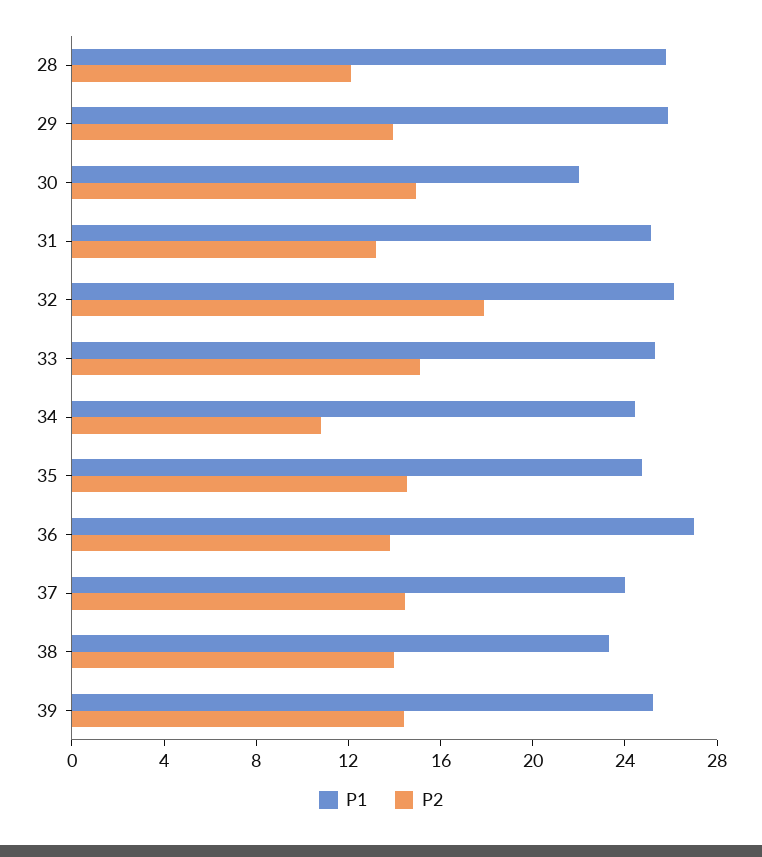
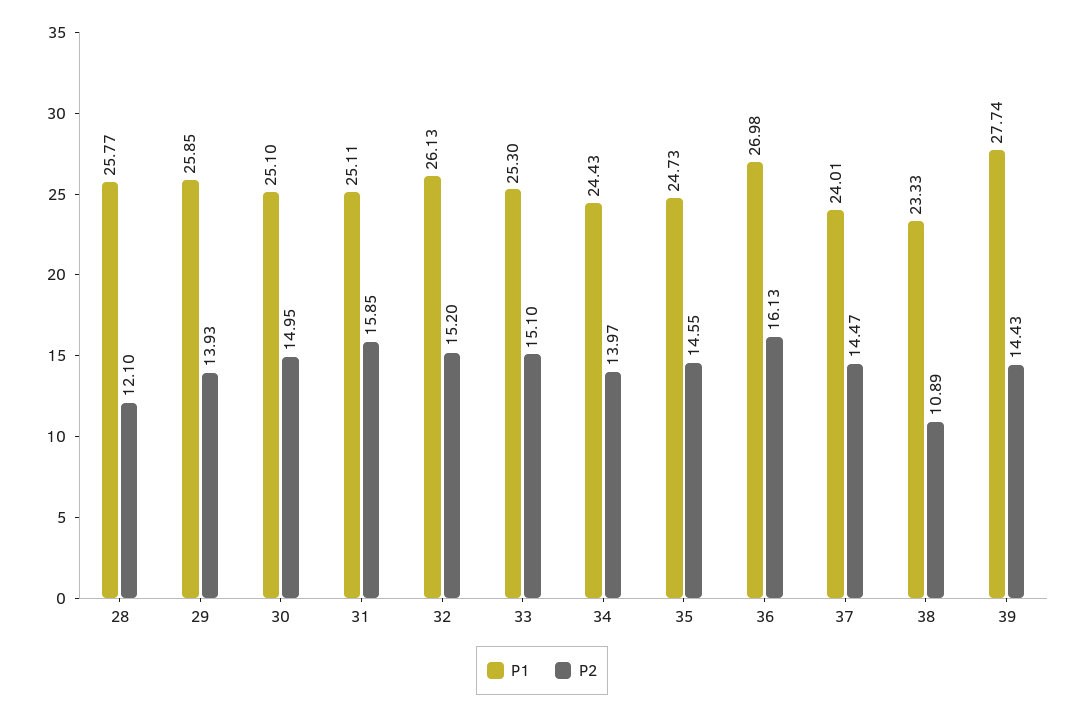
  {
    "P1": {
      "28": 25.77,
      "29": 25.85,
-     "30": 22,
+     "30": 25.1,
      "31": 25.11,
      "32": 26.13,
      "33": 25.3,
      "34": 24.43,
      "35": 24.73,
      "36": 26.98,
      "37": 24.01,
      "38": 23.33,
-     "39": 25
+     "39": 27.74
    },
    "P2": {
      "28": 12.1,
      "29": 13.93,
      "30": 14.95,
-     "31": 13,
+     "31": 15.85,
-     "32": 18,
+     "32": 15.2,
      "33": 15.1,
-     "34": 11,
+     "34": 13.97,
      "35": 14.55,
-     "36": 14,
+     "36": 16.13,
      "37": 14.47,
-     "38": 14,
+     "38": 10.89,
      "39": 14.43
    }
  }

